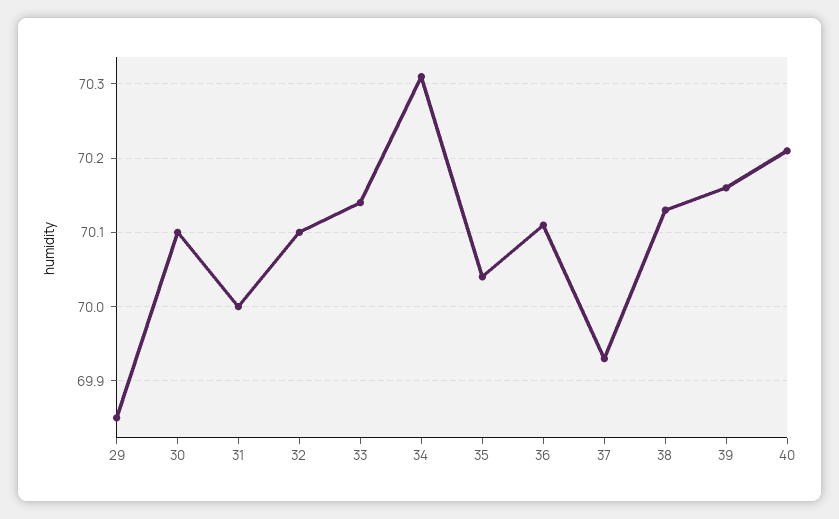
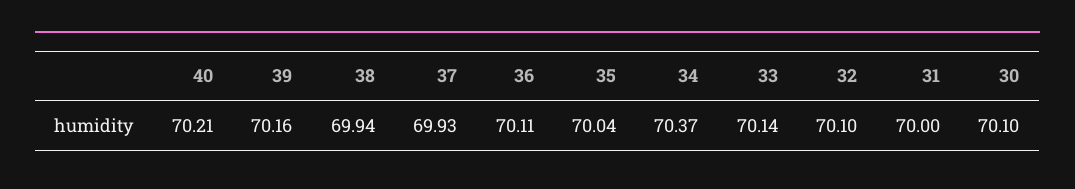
  {
-   "29": 69.85,
    "30": 70.1,
    "31": 70,
    "32": 70.1,
    "33": 70.14,
-   "34": 70.31,
+   "34": 70.37,
    "35": 70.04,
    "36": 70.11,
    "37": 69.93,
-   "38": 70.13,
+   "38": 69.94,
    "39": 70.16,
    "40": 70.21
  }

